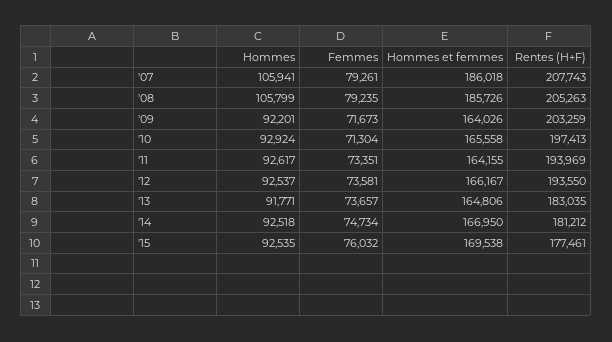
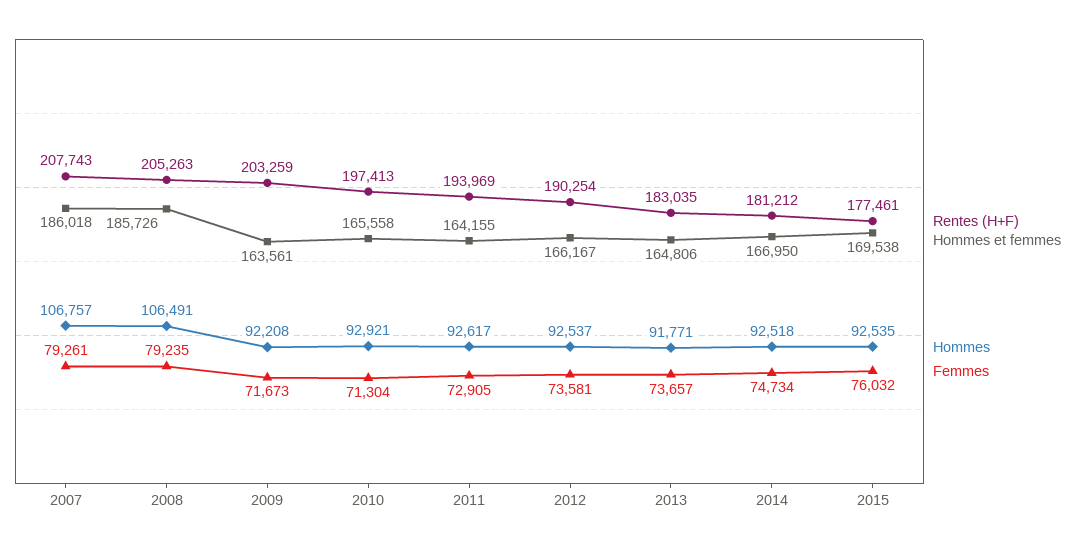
  {
    "Hommes": {
-     "'07": 105941,
+     "'07": 106757,
-     "'08": 105799,
+     "'08": 106491,
-     "'09": 92201,
+     "'09": 92208,
-     "'10": 92924,
+     "'10": 92921,
      "'11": 92617,
      "'12": 92537,
      "'13": 91771,
      "'14": 92518,
      "'15": 92535
    },
    "Femmes": {
      "'07": 79261,
      "'08": 79235,
      "'09": 71673,
      "'10": 71304,
-     "'11": 73351,
+     "'11": 72905,
      "'12": 73581,
      "'13": 73657,
      "'14": 74734,
      "'15": 76032
    },
    "Hommes et femmes": {
      "'07": 186018,
      "'08": 185726,
-     "'09": 164026,
+     "'09": 163561,
      "'10": 165558,
      "'11": 164155,
      "'12": 166167,
      "'13": 164806,
      "'14": 166950,
      "'15": 169538
    },
    "Rentes (H+F)": {
      "'07": 207743,
      "'08": 205263,
      "'09": 203259,
      "'10": 197413,
      "'11": 193969,
-     "'12": 193550,
+     "'12": 190254,
      "'13": 183035,
      "'14": 181212,
      "'15": 177461
    }
  }

